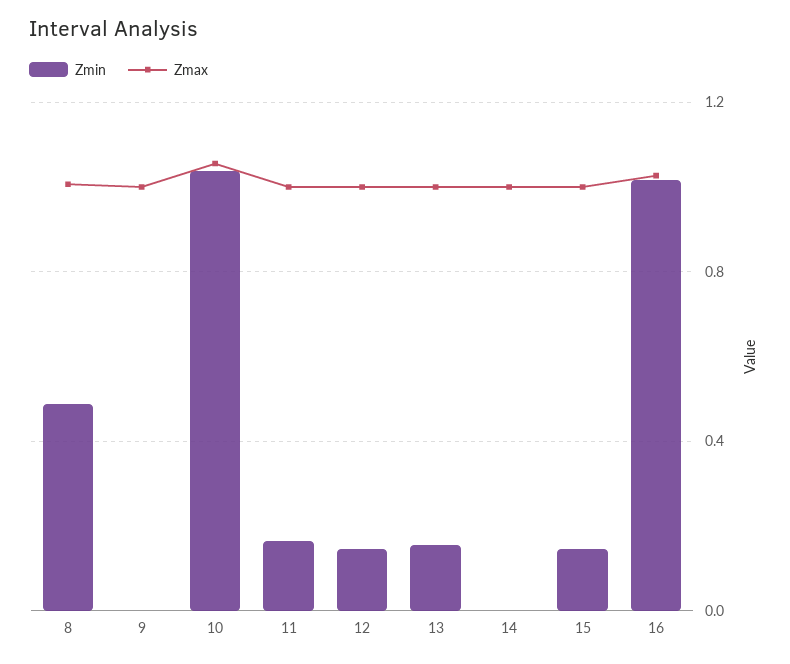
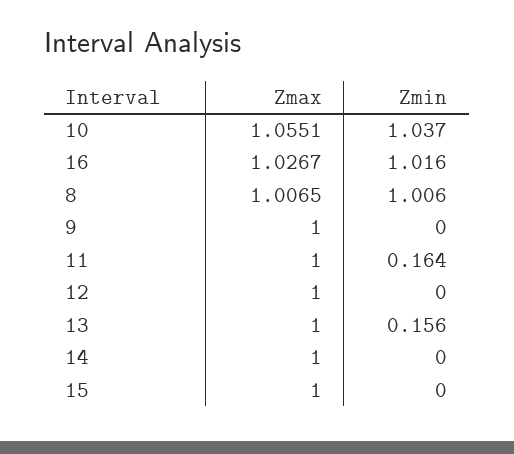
  {
    "Zmin": {
-     "8": 0.5,
+     "8": 1.006,
      "9": 0,
      "10": 1.037,
      "11": 0.164,
-     "12": 0.15,
+     "12": 0,
      "13": 0.156,
      "14": 0,
-     "15": 0.15,
+     "15": 0,
      "16": 1.016
    },
    "Zmax": {
      "8": 1.0065,
      "9": 1,
      "10": 1.0551,
      "11": 1,
      "12": 1,
      "13": 1,
      "14": 1,
      "15": 1,
      "16": 1.0267
    }
  }

